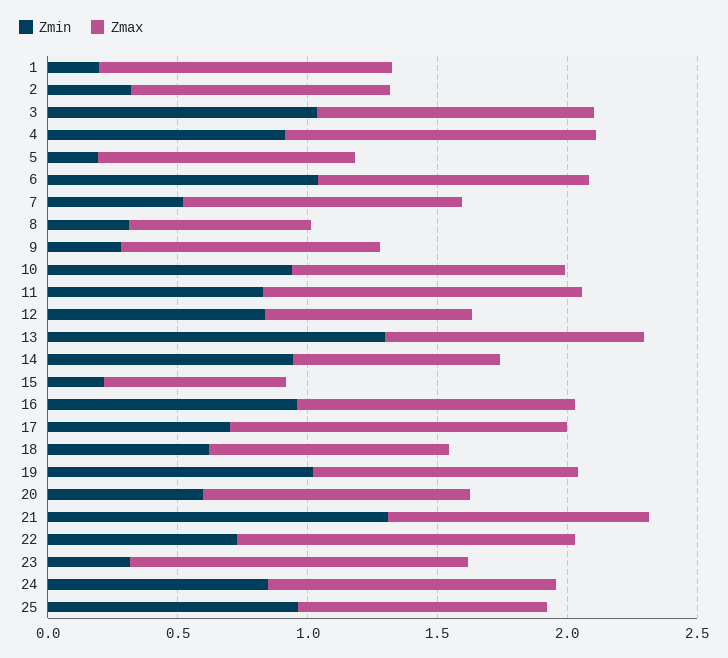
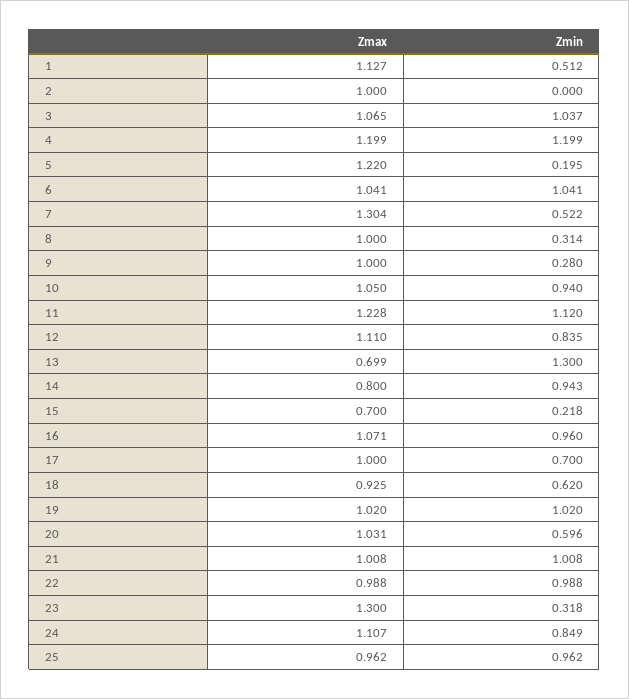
  {
    "Zmin": {
-     "1": 0.2,
+     "1": 0.512,
-     "2": 0.3,
+     "2": 0,
      "3": 1.037,
-     "4": 0.9,
+     "4": 1.199,
      "5": 0.195,
      "6": 1.041,
      "7": 0.522,
      "8": 0.314,
      "9": 0.28,
      "10": 0.94,
-     "11": 0.8,
+     "11": 1.12,
      "12": 0.835,
      "13": 1.3,
      "14": 0.943,
      "15": 0.218,
      "16": 0.96,
      "17": 0.7,
      "18": 0.62,
      "19": 1.02,
      "20": 0.596,
-     "21": 1.3,
+     "21": 1.008,
-     "22": 0.7,
+     "22": 0.988,
      "23": 0.318,
      "24": 0.849,
      "25": 0.962
    },
    "Zmax": {
      "1": 1.127,
      "2": 1,
      "3": 1.065,
      "4": 1.199,
-     "5": 1,
+     "5": 1.22,
      "6": 1.041,
-     "7": 1.1,
+     "7": 1.304,
-     "8": 0.7,
+     "8": 1,
      "9": 1,
      "10": 1.05,
      "11": 1.228,
-     "12": 0.8,
+     "12": 1.11,
-     "13": 1,
+     "13": 0.699,
      "14": 0.8,
      "15": 0.7,
      "16": 1.071,
-     "17": 1.3,
+     "17": 1,
      "18": 0.925,
      "19": 1.02,
      "20": 1.031,
      "21": 1.008,
-     "22": 1.3,
+     "22": 0.988,
      "23": 1.3,
      "24": 1.107,
      "25": 0.962
    }
  }

